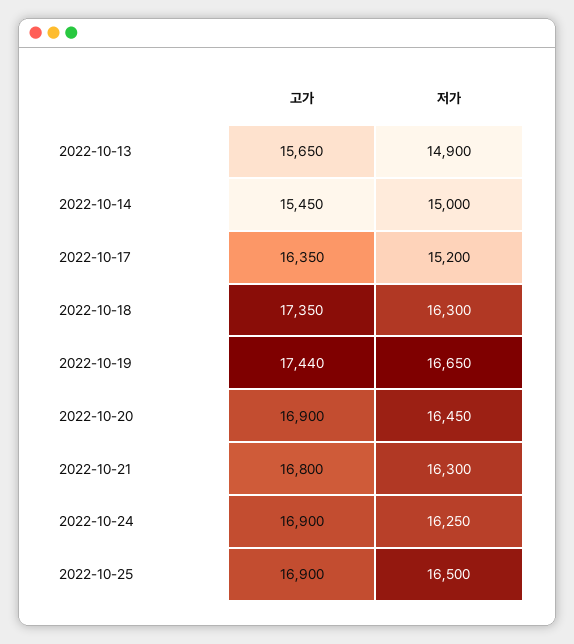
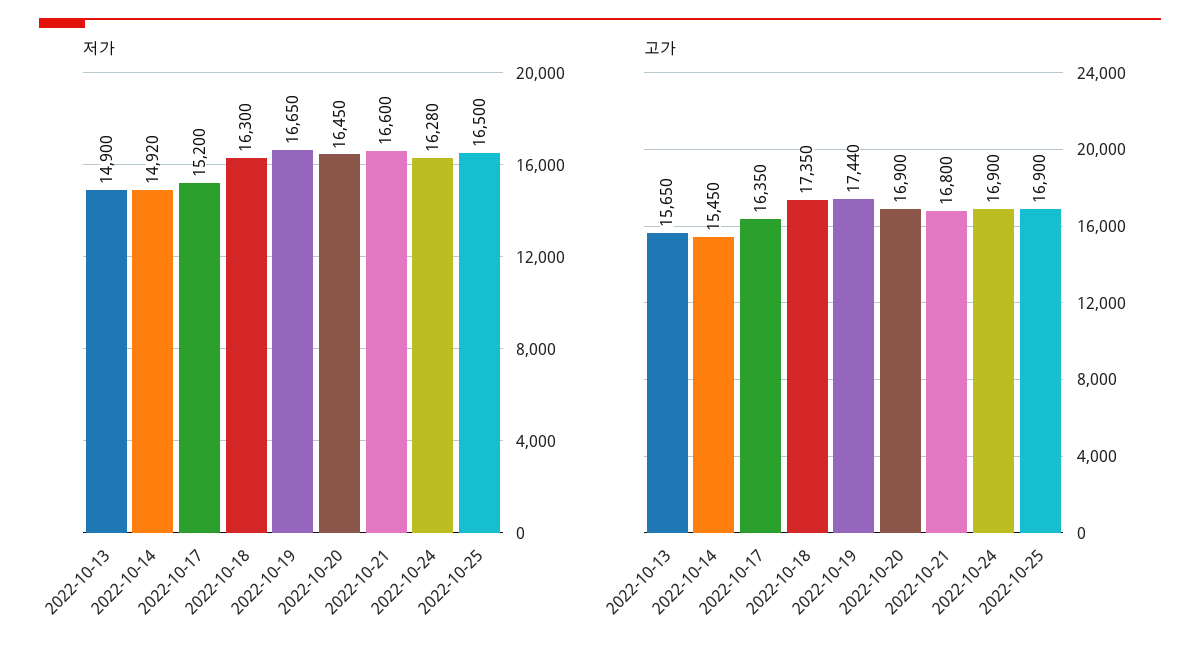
  {
    "고가": {
      "2022-10-13": 15650,
      "2022-10-14": 15450,
      "2022-10-17": 16350,
      "2022-10-18": 17350,
      "2022-10-19": 17440,
      "2022-10-20": 16900,
      "2022-10-21": 16800,
      "2022-10-24": 16900,
      "2022-10-25": 16900
    },
    "저가": {
      "2022-10-13": 14900,
-     "2022-10-14": 15000,
+     "2022-10-14": 14920,
      "2022-10-17": 15200,
      "2022-10-18": 16300,
      "2022-10-19": 16650,
      "2022-10-20": 16450,
-     "2022-10-21": 16300,
+     "2022-10-21": 16600,
-     "2022-10-24": 16250,
+     "2022-10-24": 16280,
      "2022-10-25": 16500
    }
  }

